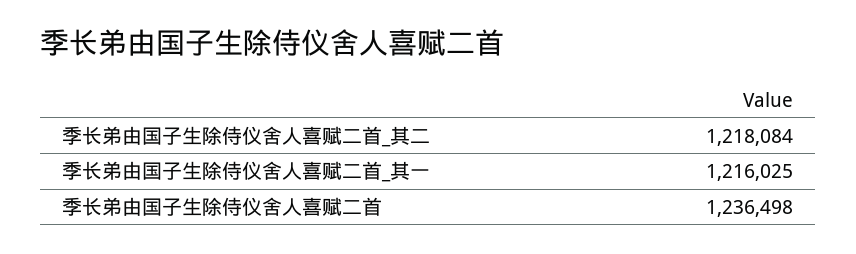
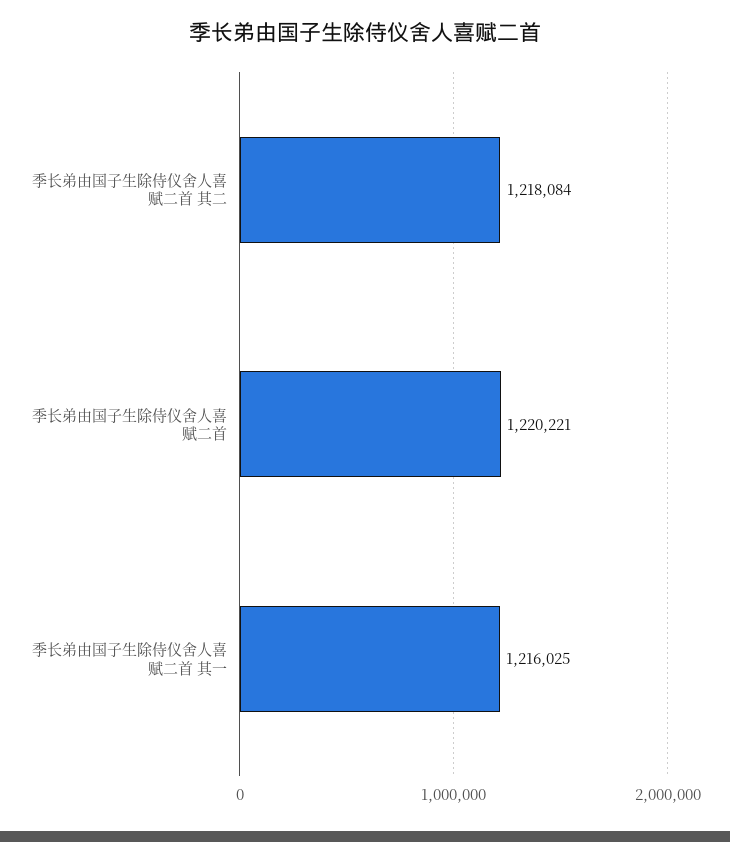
  {
    "季长弟由国子生除侍仪舍人喜赋二首_其二": 1218084,
    "季长弟由国子生除侍仪舍人喜赋二首_其一": 1216025,
-   "季长弟由国子生除侍仪舍人喜赋二首": 1236498
+   "季长弟由国子生除侍仪舍人喜赋二首": 1220221
  }

